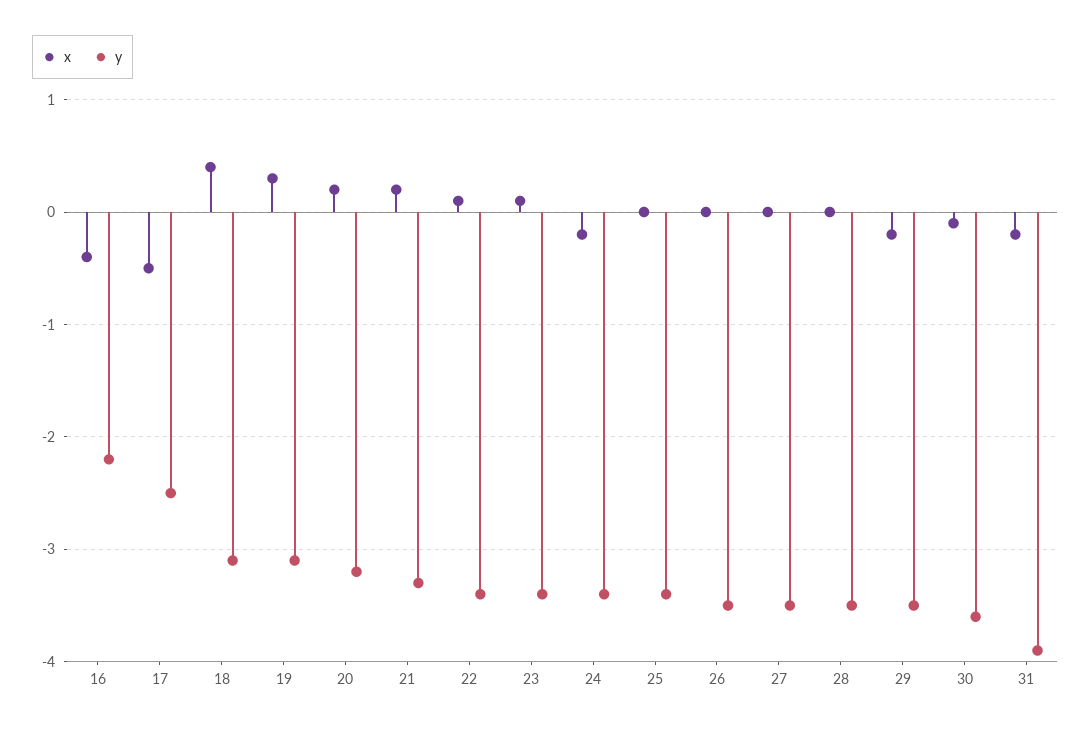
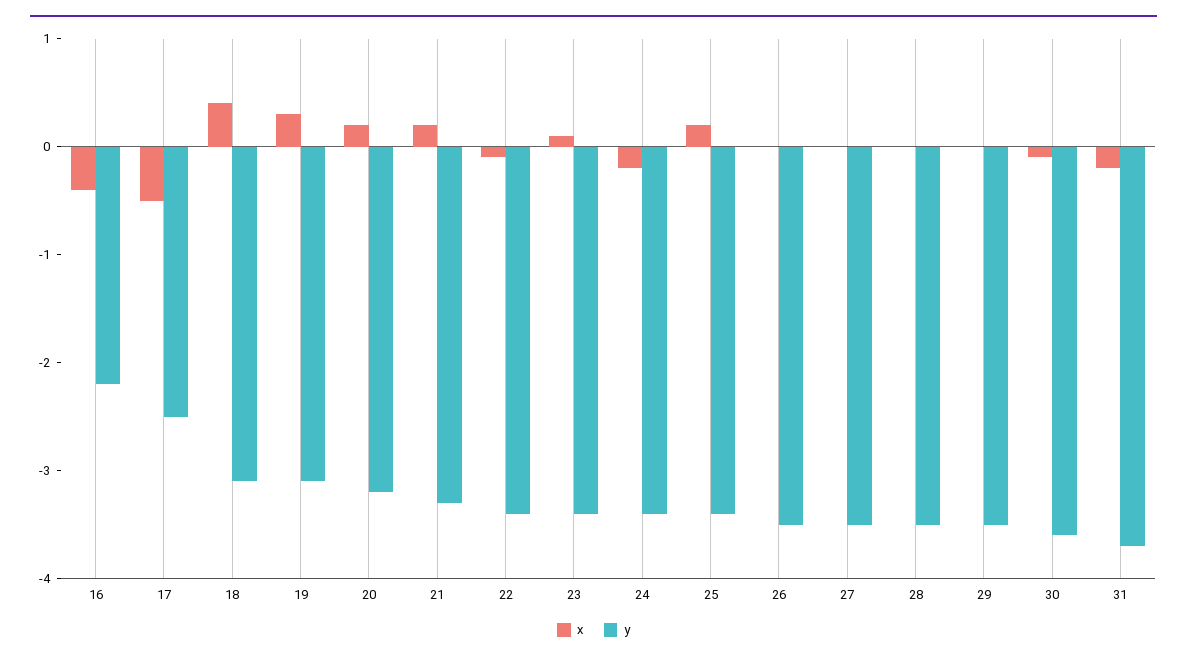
  {
    "x": {
      "16": -0.4,
      "17": -0.5,
      "18": 0.4,
      "19": 0.3,
      "20": 0.2,
      "21": 0.2,
-     "22": 0.1,
+     "22": -0.1,
      "23": 0.1,
      "24": -0.2,
-     "25": 0,
+     "25": 0.2,
      "26": 0,
      "27": 0,
      "28": 0,
-     "29": -0.2,
+     "29": 0,
      "30": -0.1,
      "31": -0.2
    },
    "y": {
      "16": -2.2,
      "17": -2.5,
      "18": -3.1,
      "19": -3.1,
      "20": -3.2,
      "21": -3.3,
      "22": -3.4,
      "23": -3.4,
      "24": -3.4,
      "25": -3.4,
      "26": -3.5,
      "27": -3.5,
      "28": -3.5,
      "29": -3.5,
      "30": -3.6,
-     "31": -3.9
+     "31": -3.7
    }
  }

